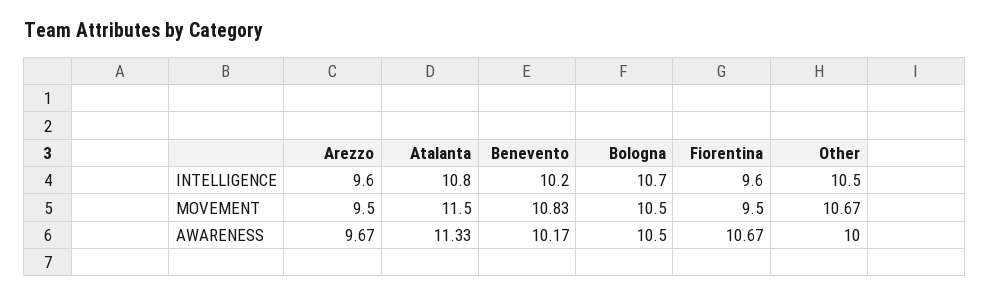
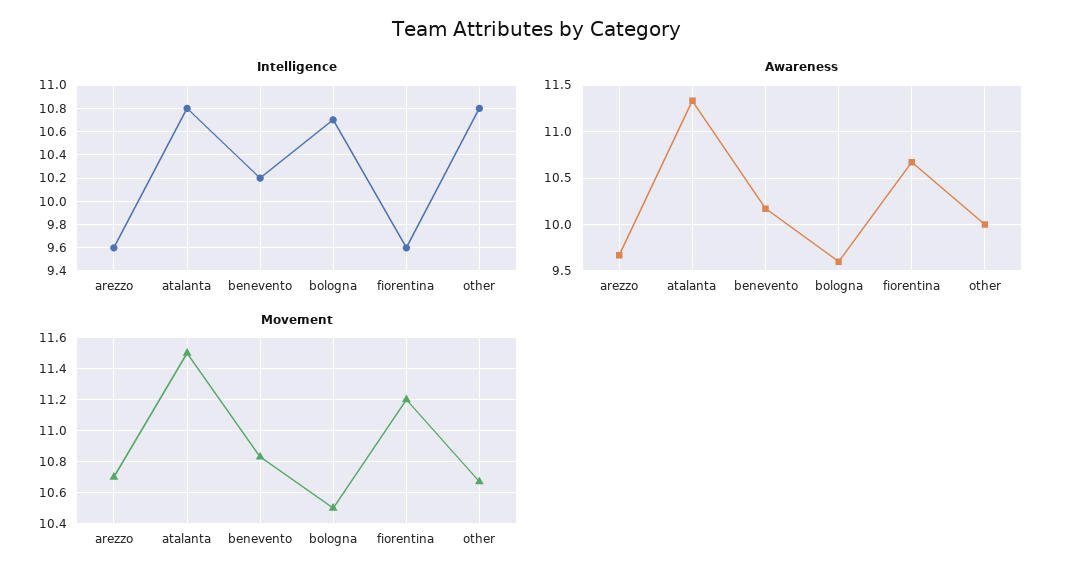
  {
    "INTELLIGENCE": {
      "Arezzo": 9.6,
      "Atalanta": 10.8,
      "Benevento": 10.2,
      "Bologna": 10.7,
      "Fiorentina": 9.6,
-     "Other": 10.5
+     "Other": 10.8
    },
    "MOVEMENT": {
-     "Arezzo": 9.5,
+     "Arezzo": 10.7,
      "Atalanta": 11.5,
      "Benevento": 10.83,
      "Bologna": 10.5,
-     "Fiorentina": 9.5,
+     "Fiorentina": 11.2,
      "Other": 10.67
    },
    "AWARENESS": {
      "Arezzo": 9.67,
      "Atalanta": 11.33,
      "Benevento": 10.17,
-     "Bologna": 10.5,
+     "Bologna": 9.6,
      "Fiorentina": 10.67,
      "Other": 10
    }
  }

